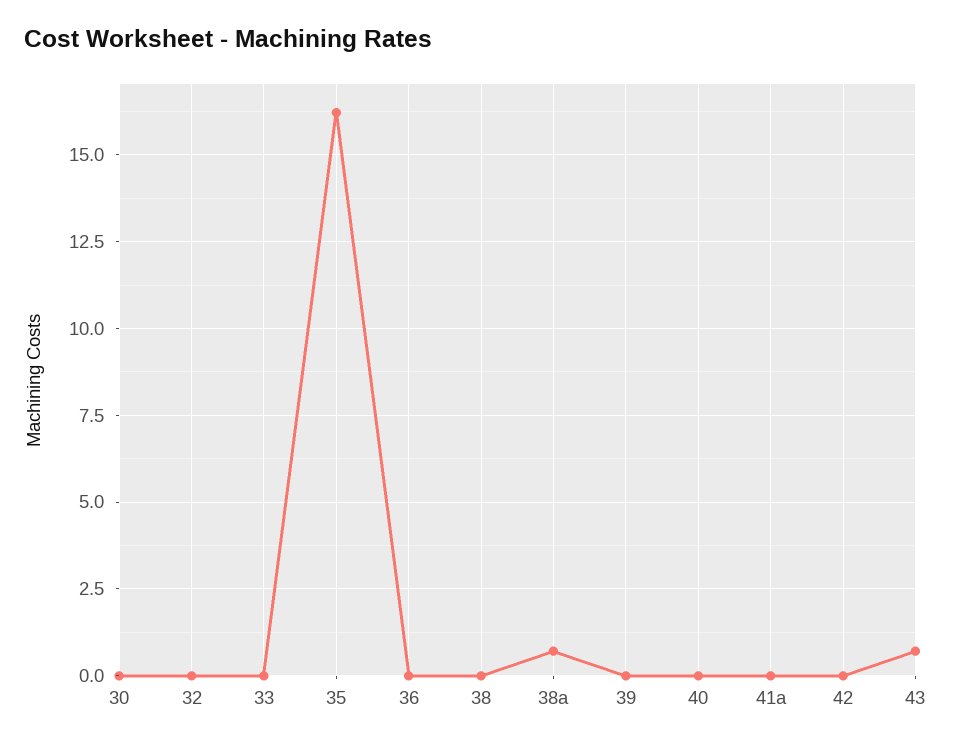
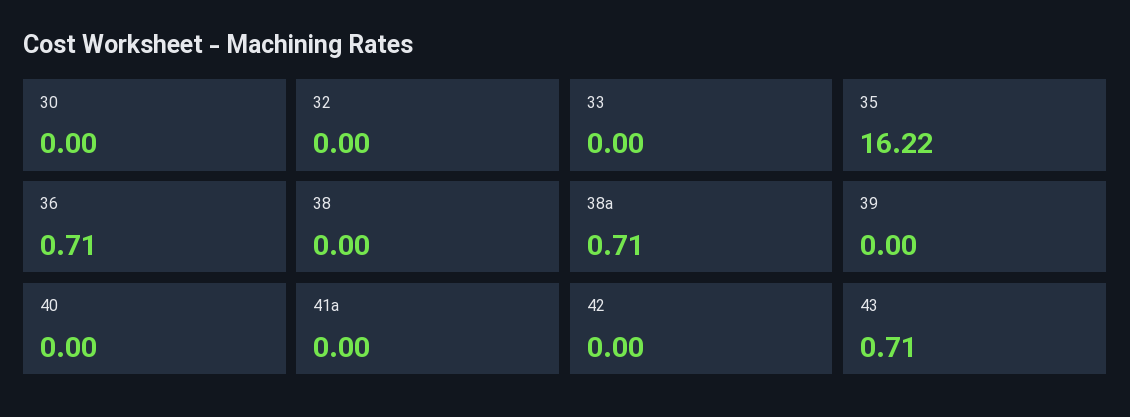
  {
    "30": 0,
    "32": 0,
    "33": 0,
    "35": 16.22,
-   "36": 0,
+   "36": 0.71,
    "38": 0,
    "38a": 0.71,
    "39": 0,
    "40": 0,
    "41a": 0,
    "42": 0,
    "43": 0.71
  }

